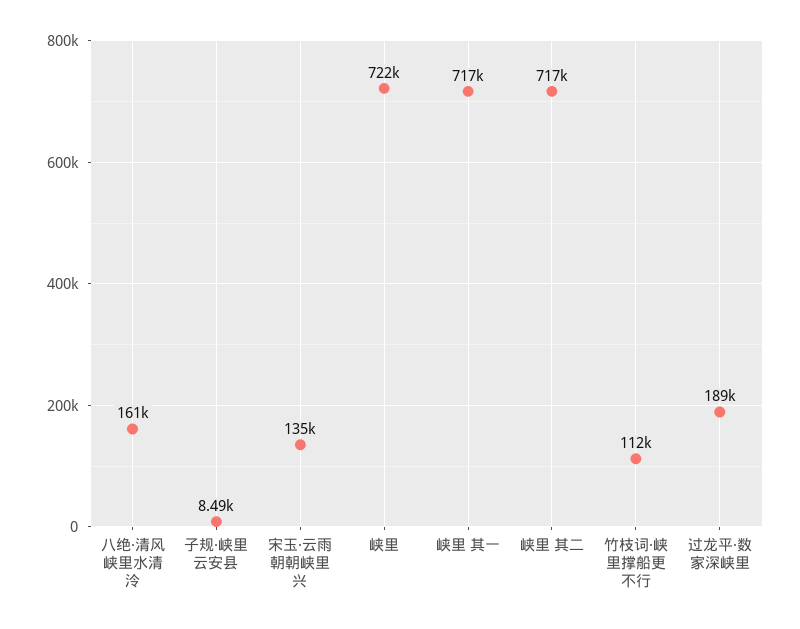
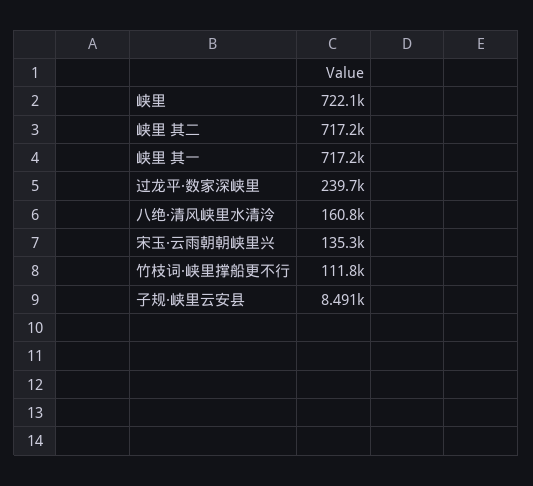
  {
    "八绝·清风峡里水清泠": 160800,
    "子规·峡里云安县": 8491,
    "宋玉·云雨朝朝峡里兴": 135300,
    "峡里": 722100,
    "峡里 其一": 717200,
    "峡里 其二": 717200,
    "竹枝词·峡里撑船更不行": 111800,
-   "过龙平·数家深峡里": 189000
+   "过龙平·数家深峡里": 239700
  }

